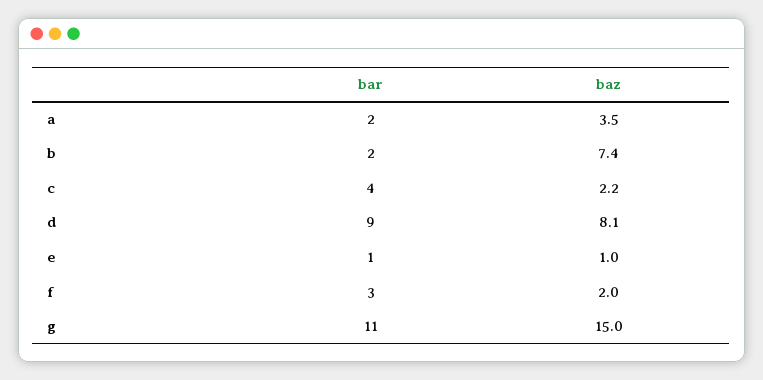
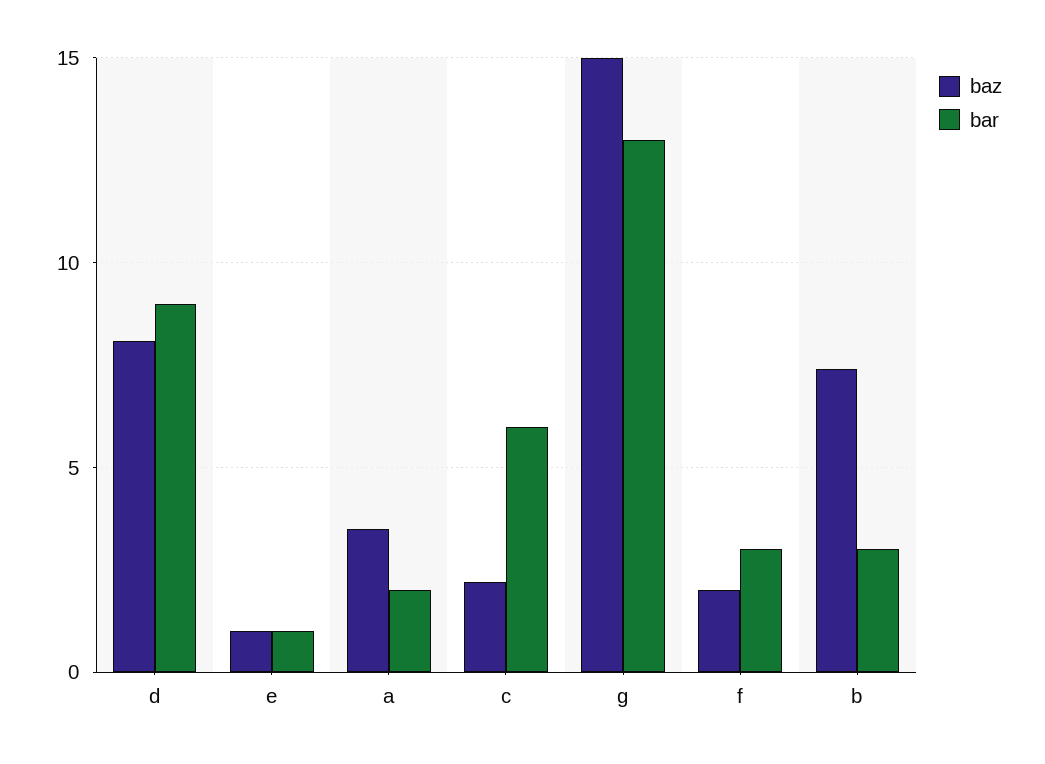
  {
    "bar": {
      "a": 2,
-     "b": 2,
+     "b": 3,
-     "c": 4,
+     "c": 6,
      "d": 9,
      "e": 1,
      "f": 3,
-     "g": 11
+     "g": 13
    },
    "baz": {
      "a": 3.5,
      "b": 7.4,
      "c": 2.2,
      "d": 8.1,
      "e": 1,
      "f": 2,
      "g": 15
    }
  }

